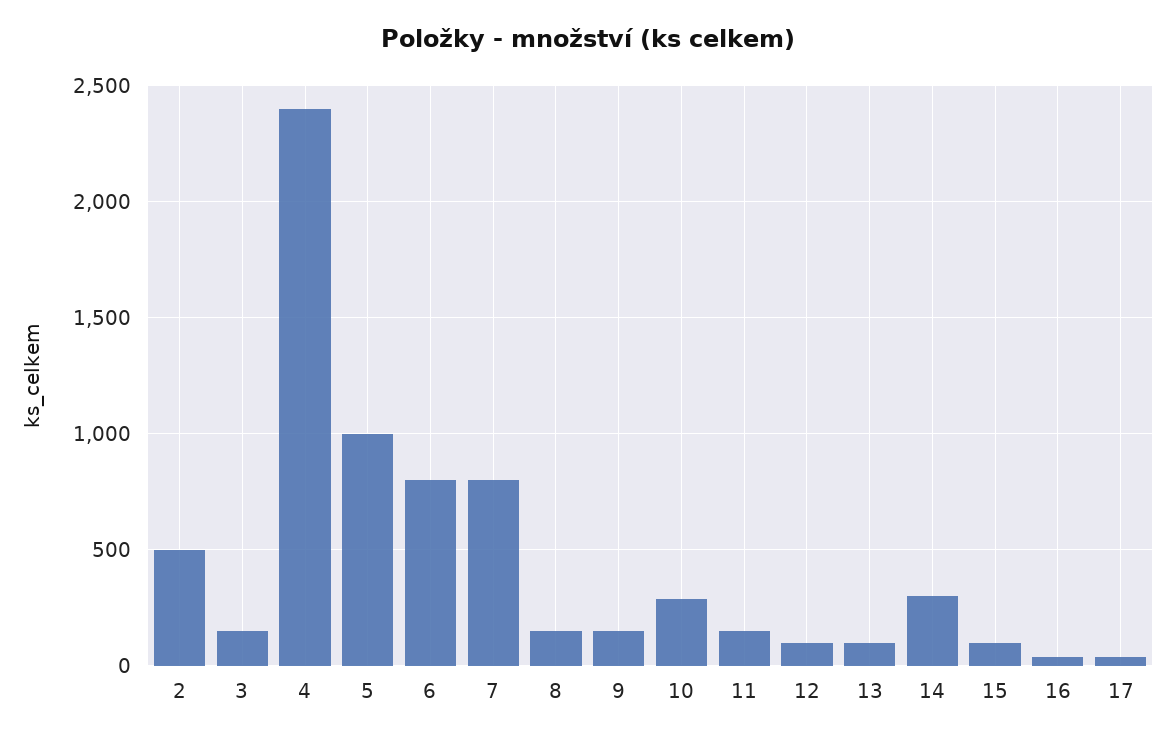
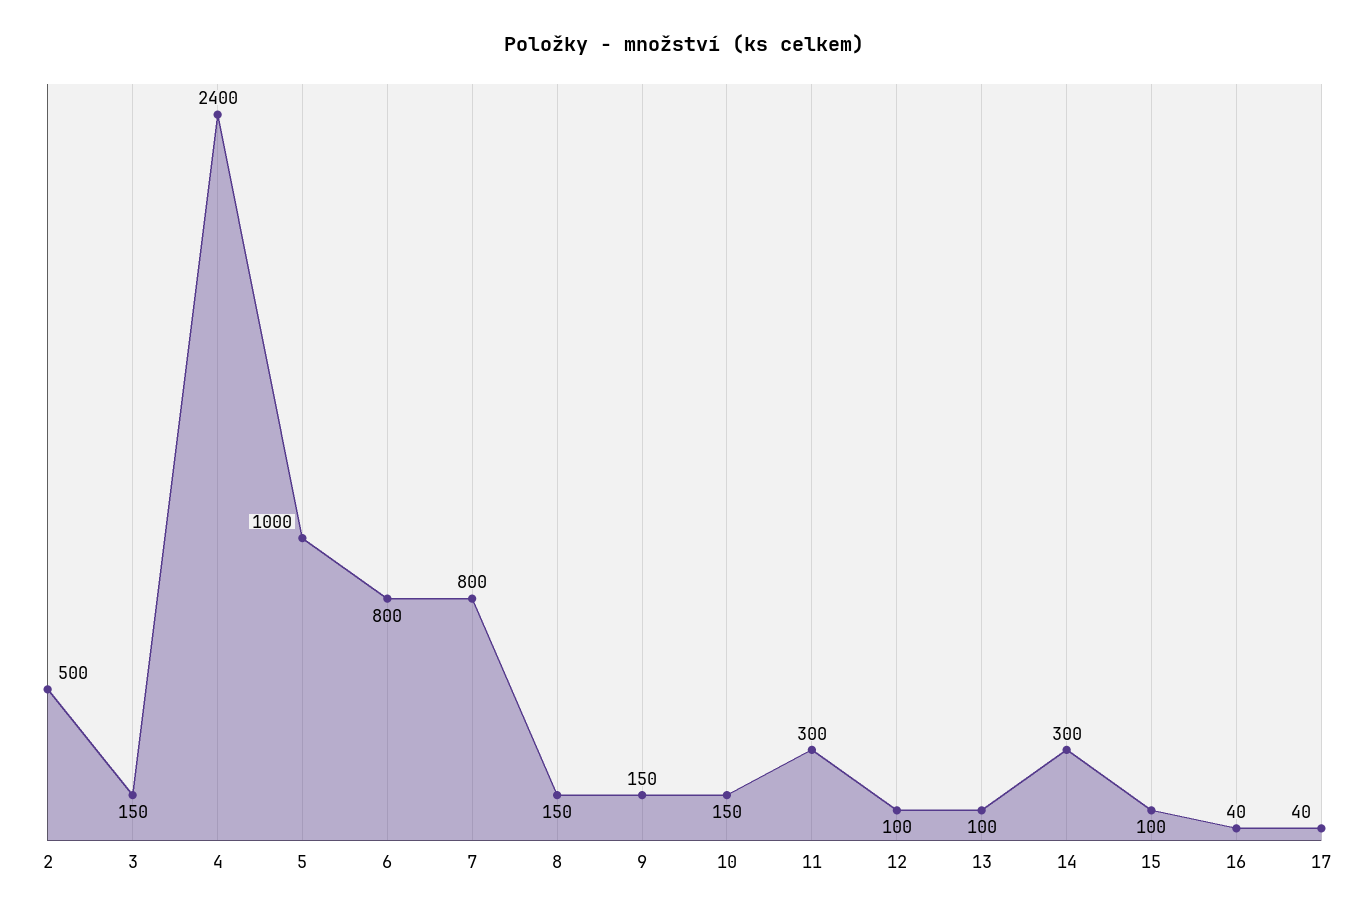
  {
    "2": 500,
    "3": 150,
    "4": 2400,
    "5": 1000,
    "6": 800,
    "7": 800,
    "8": 150,
    "9": 150,
-   "10": 300,
+   "10": 150,
-   "11": 150,
+   "11": 300,
    "12": 100,
    "13": 100,
    "14": 300,
    "15": 100,
    "16": 40,
    "17": 40
  }

